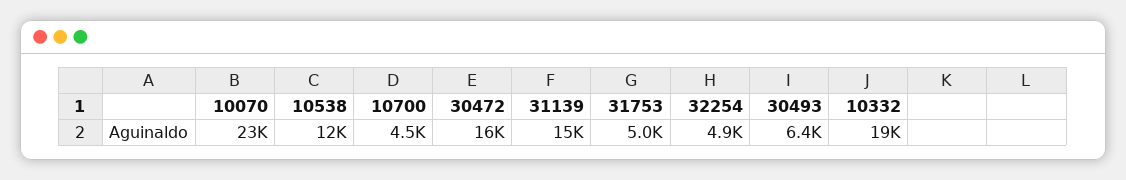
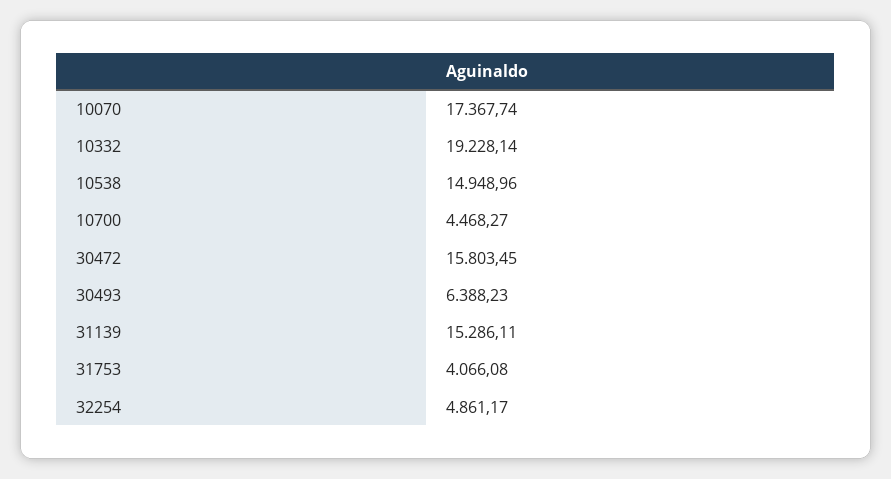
  {
-   "10070": 23000,
+   "10070": 17367.74,
-   "10538": 12000,
+   "10538": 14948.96,
    "10700": 4468.27,
    "30472": 15803.45,
    "31139": 15286.11,
-   "31753": 5000,
+   "31753": 4066.08,
    "32254": 4861.17,
    "30493": 6388.23,
    "10332": 19228.14
  }

